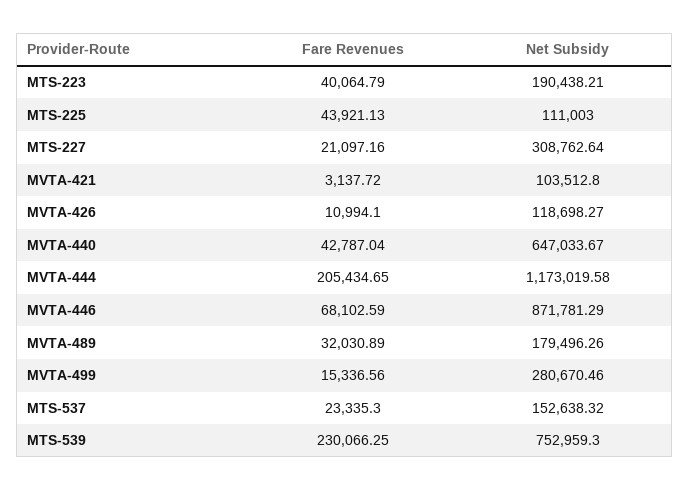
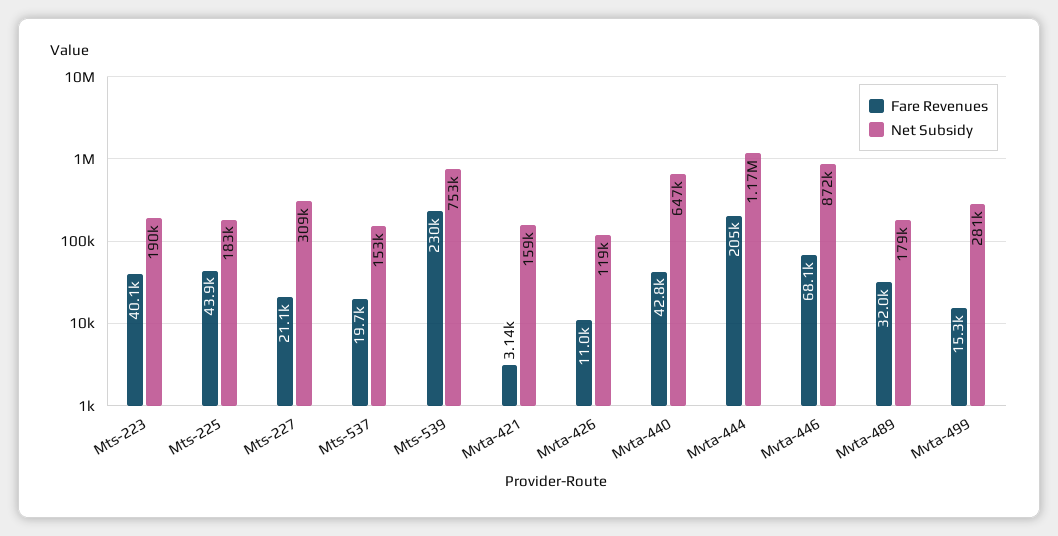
  {
    "Fare Revenues": {
      "MTS-223": 40064.79,
      "MTS-225": 43921.13,
      "MTS-227": 21097.16,
      "MVTA-421": 3137.72,
      "MVTA-426": 10994.1,
      "MVTA-440": 42787.04,
      "MVTA-444": 205434.65,
      "MVTA-446": 68102.59,
      "MVTA-489": 32030.89,
      "MVTA-499": 15336.56,
-     "MTS-537": 23335.3,
+     "MTS-537": 19700,
      "MTS-539": 230066.25
    },
    "Net Subsidy": {
      "MTS-223": 190438.21,
-     "MTS-225": 111003,
+     "MTS-225": 183000,
      "MTS-227": 308762.64,
-     "MVTA-421": 103512.8,
+     "MVTA-421": 159000,
      "MVTA-426": 118698.27,
      "MVTA-440": 647033.67,
      "MVTA-444": 1173019.58,
      "MVTA-446": 871781.29,
      "MVTA-489": 179496.26,
      "MVTA-499": 280670.46,
      "MTS-537": 152638.32,
      "MTS-539": 752959.3
    }
  }

